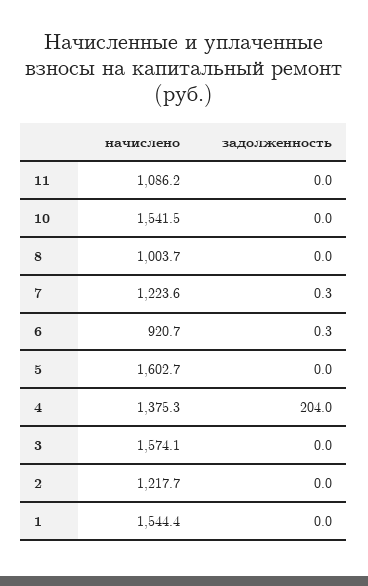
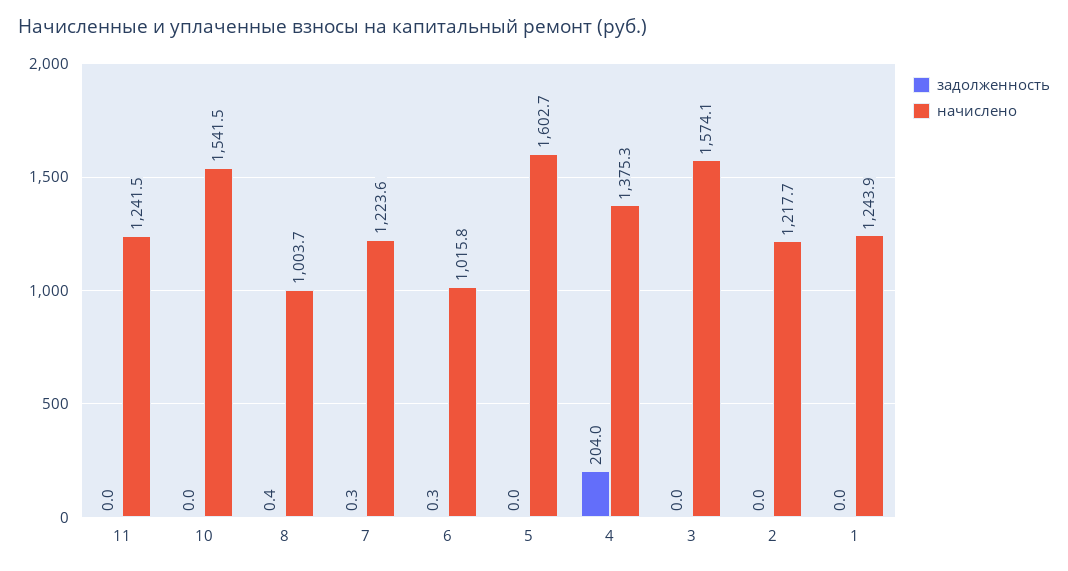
  {
    "начислено": {
-     "11": 1086.2,
+     "11": 1241.5,
      "10": 1541.5,
      "8": 1003.7,
      "7": 1223.6,
-     "6": 920.7,
+     "6": 1015.8,
      "5": 1602.7,
      "4": 1375.3,
      "3": 1574.1,
      "2": 1217.7,
-     "1": 1544.4
+     "1": 1243.9
    },
    "задолженность": {
      "11": 0,
      "10": 0,
-     "8": 0,
+     "8": 0.4,
      "7": 0.3,
      "6": 0.3,
      "5": 0,
      "4": 204,
      "3": 0,
      "2": 0,
      "1": 0
    }
  }

